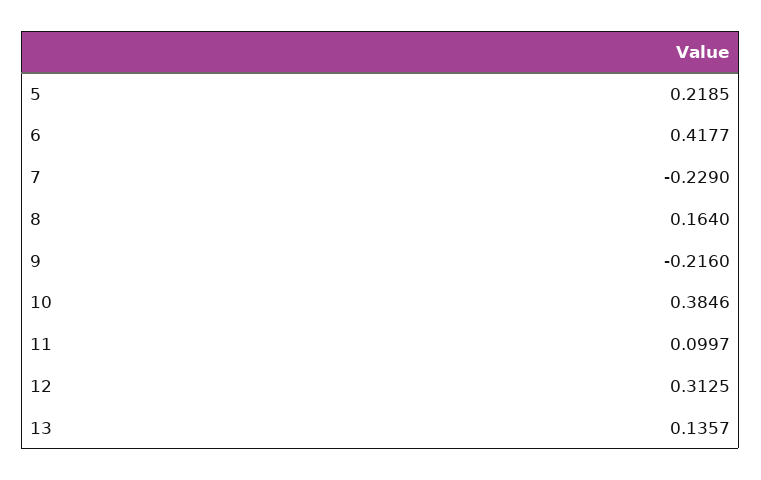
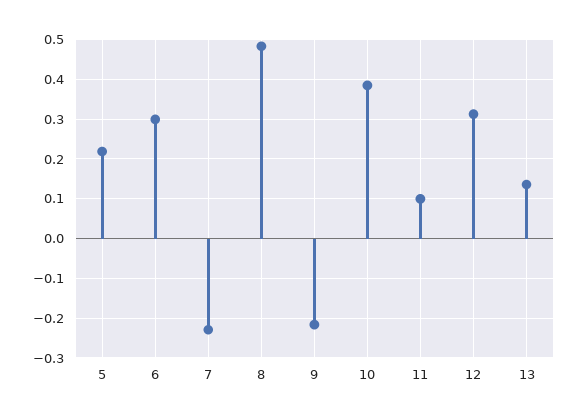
  {
    "5": 0.2185,
-   "6": 0.4177,
+   "6": 0.3,
    "7": -0.229,
-   "8": 0.164,
+   "8": 0.48,
    "9": -0.216,
    "10": 0.3846,
    "11": 0.0997,
    "12": 0.3125,
    "13": 0.1357
  }

